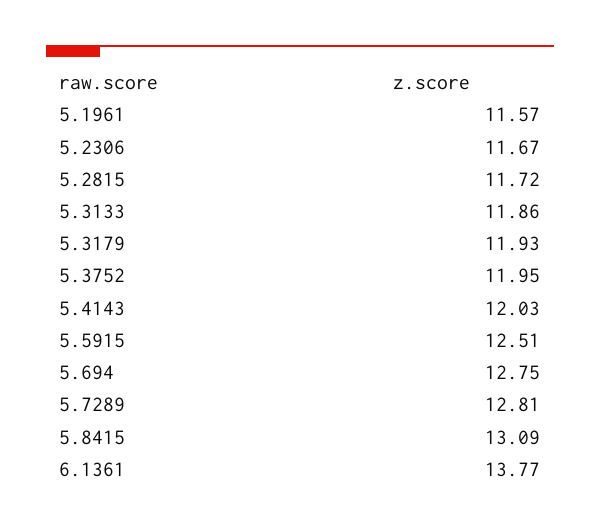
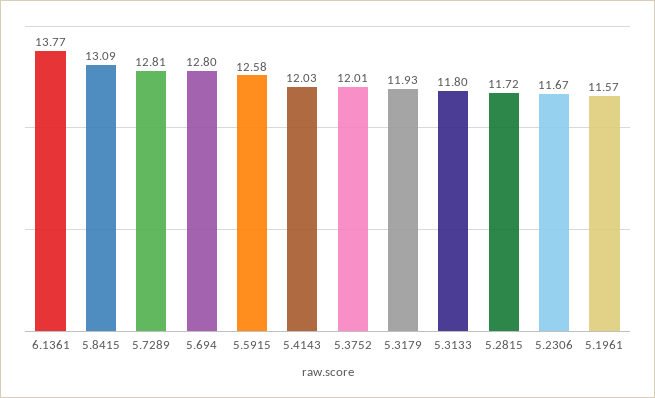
  {
    "5.1961": 11.57,
    "5.2306": 11.67,
    "5.2815": 11.72,
-   "5.3133": 11.86,
+   "5.3133": 11.8,
    "5.3179": 11.93,
-   "5.3752": 11.95,
+   "5.3752": 12.01,
    "5.4143": 12.03,
-   "5.5915": 12.51,
+   "5.5915": 12.58,
-   "5.694": 12.75,
+   "5.694": 12.8,
    "5.7289": 12.81,
    "5.8415": 13.09,
    "6.1361": 13.77
  }

